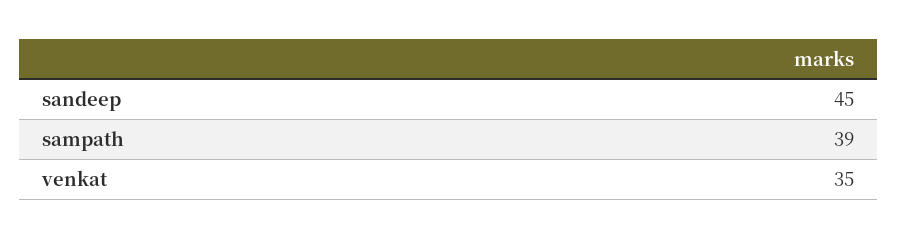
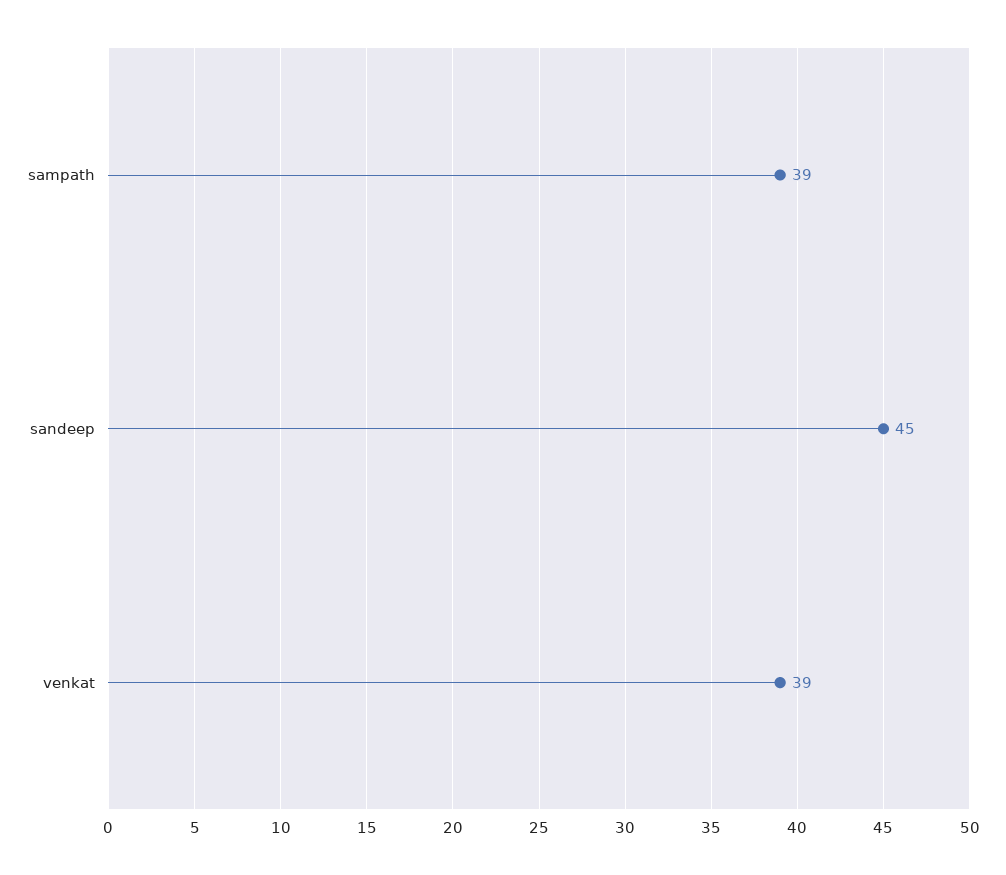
  {
    "sandeep": 45,
    "sampath": 39,
-   "venkat": 35
+   "venkat": 39
  }

